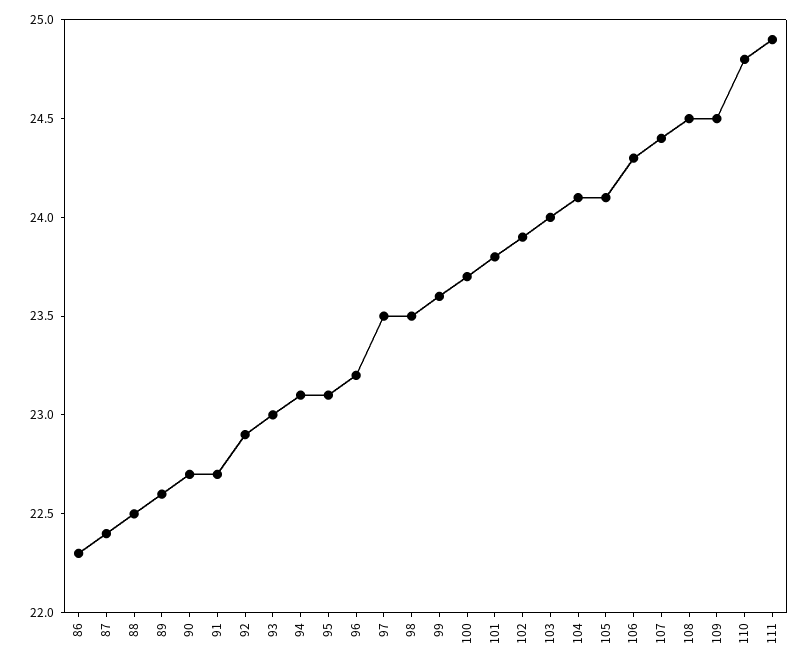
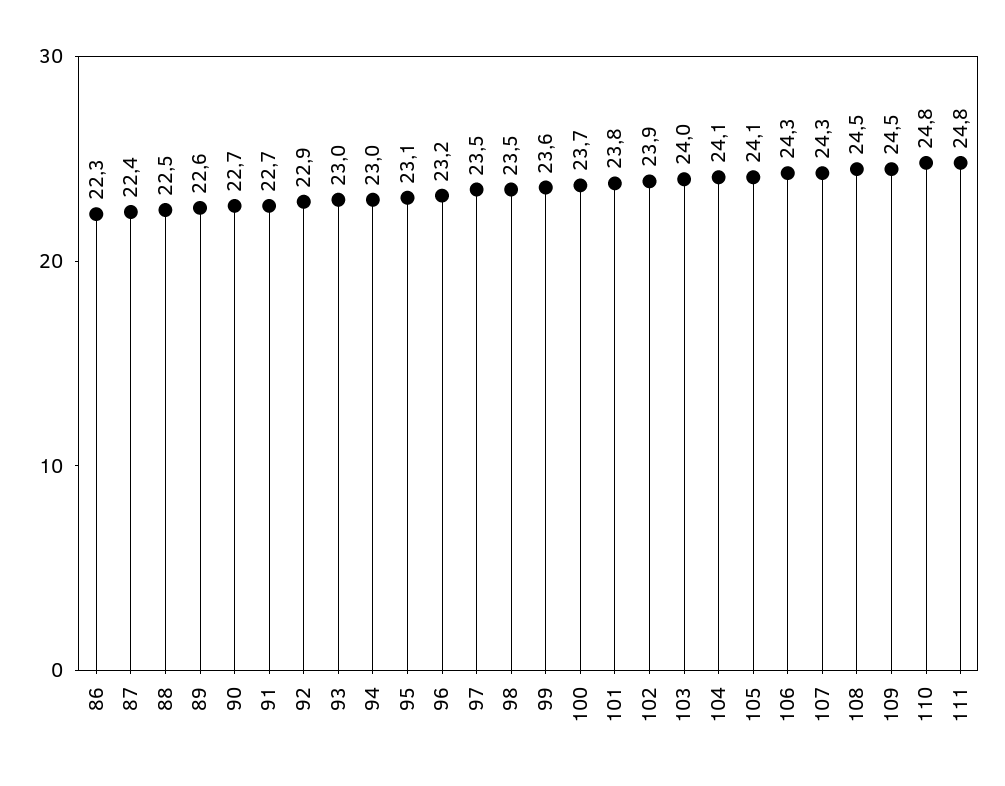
  {
    "86": 22.3,
    "87": 22.4,
    "88": 22.5,
    "89": 22.6,
    "90": 22.7,
    "91": 22.7,
    "92": 22.9,
    "93": 23,
-   "94": 23.1,
+   "94": 23,
    "95": 23.1,
    "96": 23.2,
    "97": 23.5,
    "98": 23.5,
    "99": 23.6,
    "100": 23.7,
    "101": 23.8,
    "102": 23.9,
    "103": 24,
    "104": 24.1,
    "105": 24.1,
    "106": 24.3,
-   "107": 24.4,
+   "107": 24.3,
    "108": 24.5,
    "109": 24.5,
    "110": 24.8,
-   "111": 24.9
+   "111": 24.8
  }

